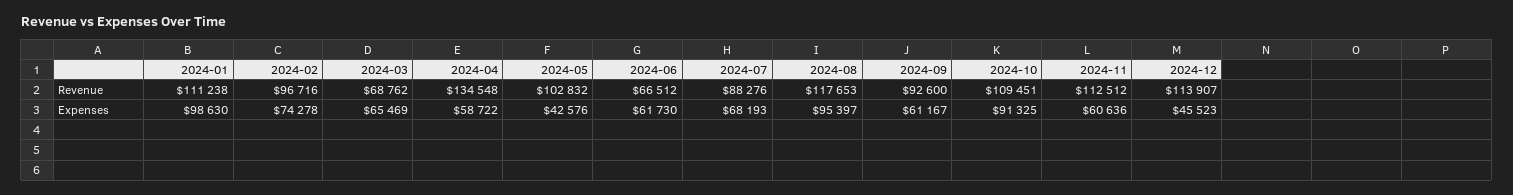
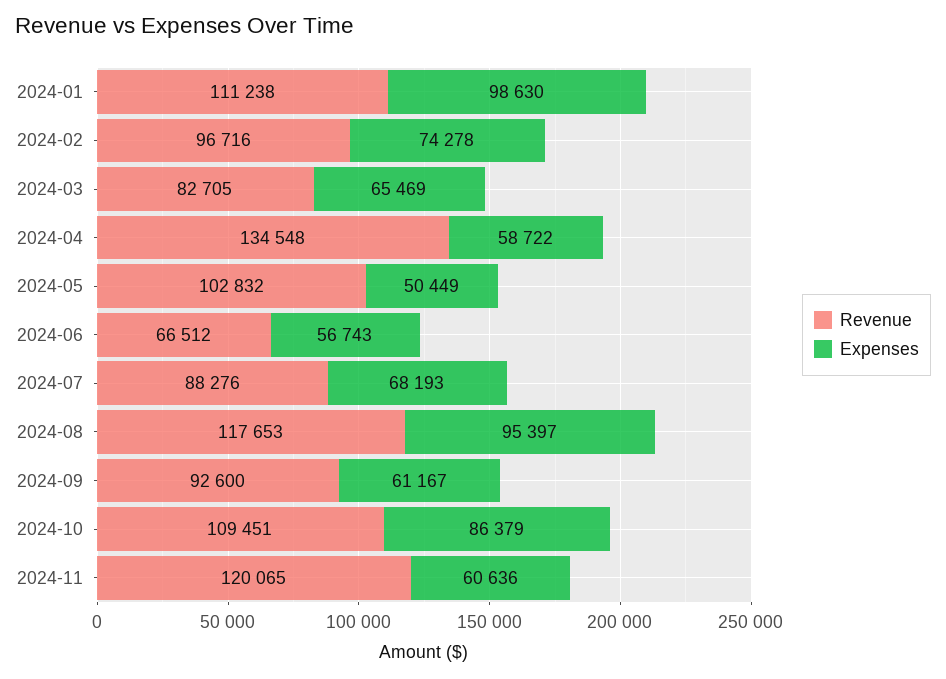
  {
    "Revenue": {
      "2024-01": 111238,
      "2024-02": 96716,
-     "2024-03": 68762,
+     "2024-03": 82705,
      "2024-04": 134548,
      "2024-05": 102832,
      "2024-06": 66512,
      "2024-07": 88276,
      "2024-08": 117653,
      "2024-09": 92600,
      "2024-10": 109451,
-     "2024-11": 112512,
+     "2024-11": 120065
-     "2024-12": 113907
    },
    "Expenses": {
      "2024-01": 98630,
      "2024-02": 74278,
      "2024-03": 65469,
      "2024-04": 58722,
-     "2024-05": 42576,
+     "2024-05": 50449,
-     "2024-06": 61730,
+     "2024-06": 56743,
      "2024-07": 68193,
      "2024-08": 95397,
      "2024-09": 61167,
-     "2024-10": 91325,
+     "2024-10": 86379,
-     "2024-11": 60636,
+     "2024-11": 60636
-     "2024-12": 45523
    }
  }

